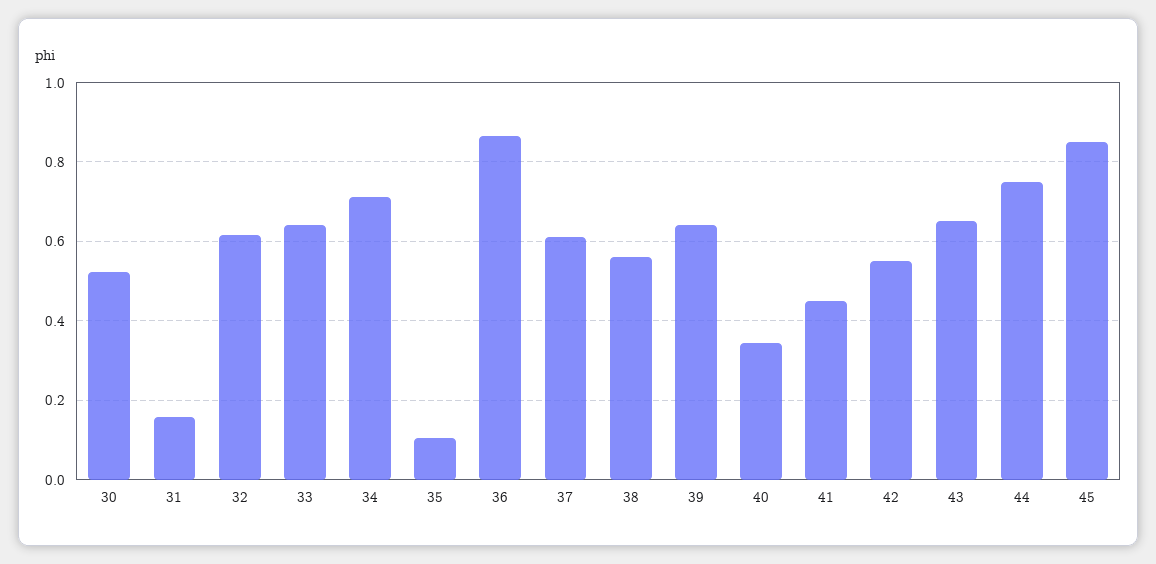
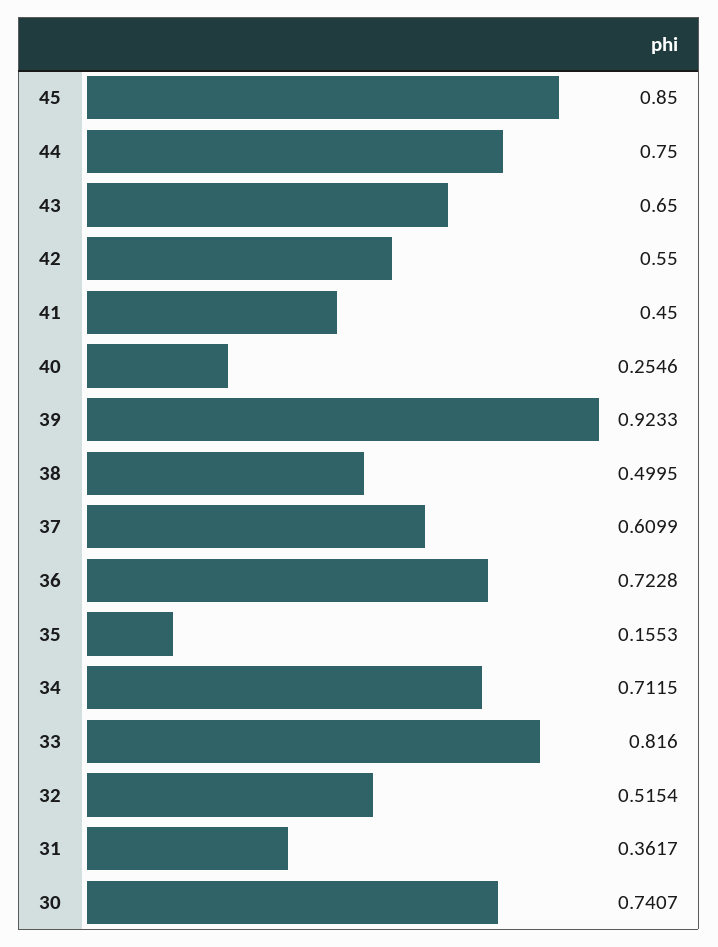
  {
-   "30": 0.52,
+   "30": 0.7407,
-   "31": 0.16,
+   "31": 0.3617,
-   "32": 0.62,
+   "32": 0.5154,
-   "33": 0.64,
+   "33": 0.816,
    "34": 0.7115,
-   "35": 0.1,
+   "35": 0.1553,
-   "36": 0.86,
+   "36": 0.7228,
    "37": 0.6099,
-   "38": 0.56,
+   "38": 0.4995,
-   "39": 0.64,
+   "39": 0.9233,
-   "40": 0.34,
+   "40": 0.2546,
    "41": 0.45,
    "42": 0.55,
    "43": 0.65,
    "44": 0.75,
    "45": 0.85
  }

